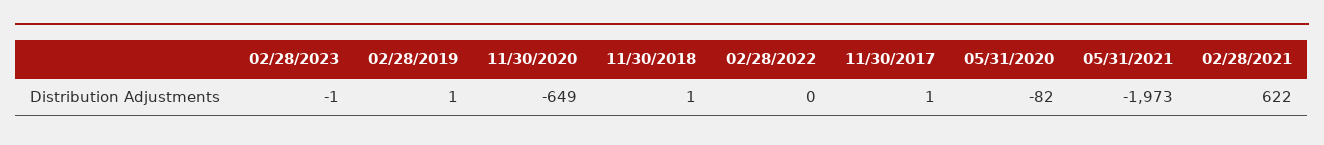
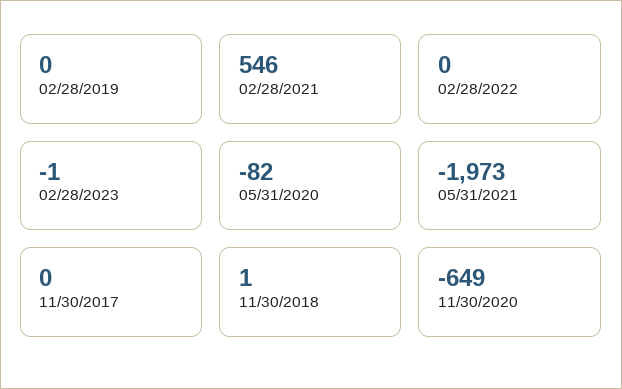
  {
    "02/28/2023": -1,
-   "02/28/2019": 1,
+   "02/28/2019": 0,
    "11/30/2020": -649,
    "11/30/2018": 1,
    "02/28/2022": 0,
-   "11/30/2017": 1,
+   "11/30/2017": 0,
    "05/31/2020": -82,
    "05/31/2021": -1973,
-   "02/28/2021": 622
+   "02/28/2021": 546
  }

